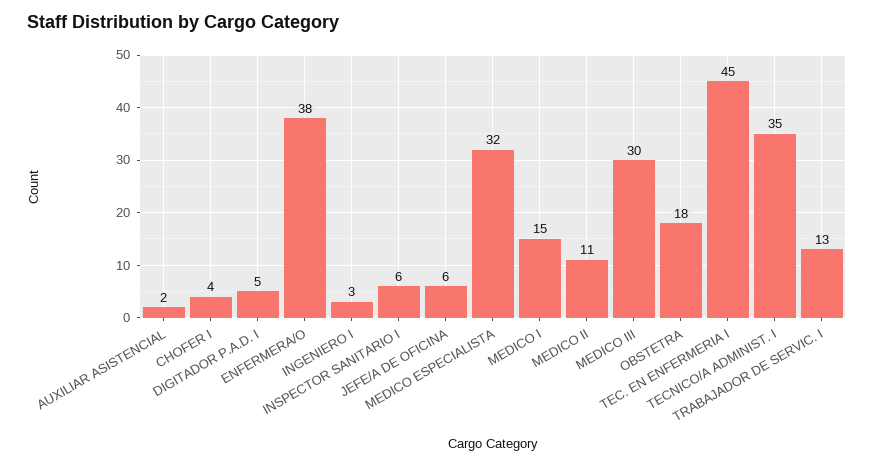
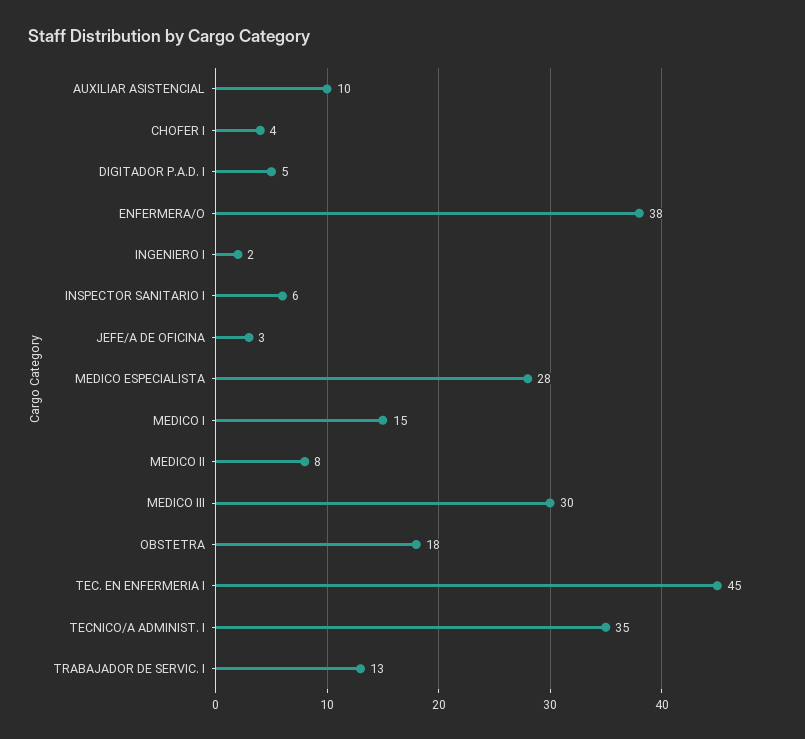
  {
-   "AUXILIAR ASISTENCIAL": 2,
+   "AUXILIAR ASISTENCIAL": 10,
    "CHOFER I": 4,
    "DIGITADOR P.A.D. I": 5,
    "ENFERMERA/O": 38,
-   "INGENIERO I": 3,
+   "INGENIERO I": 2,
    "INSPECTOR SANITARIO I": 6,
-   "JEFE/A DE OFICINA": 6,
+   "JEFE/A DE OFICINA": 3,
-   "MEDICO ESPECIALISTA": 32,
+   "MEDICO ESPECIALISTA": 28,
    "MEDICO I": 15,
-   "MEDICO II": 11,
+   "MEDICO II": 8,
    "MEDICO III": 30,
    "OBSTETRA": 18,
    "TEC. EN ENFERMERIA I": 45,
    "TECNICO/A ADMINIST. I": 35,
    "TRABAJADOR DE SERVIC. I": 13
  }

